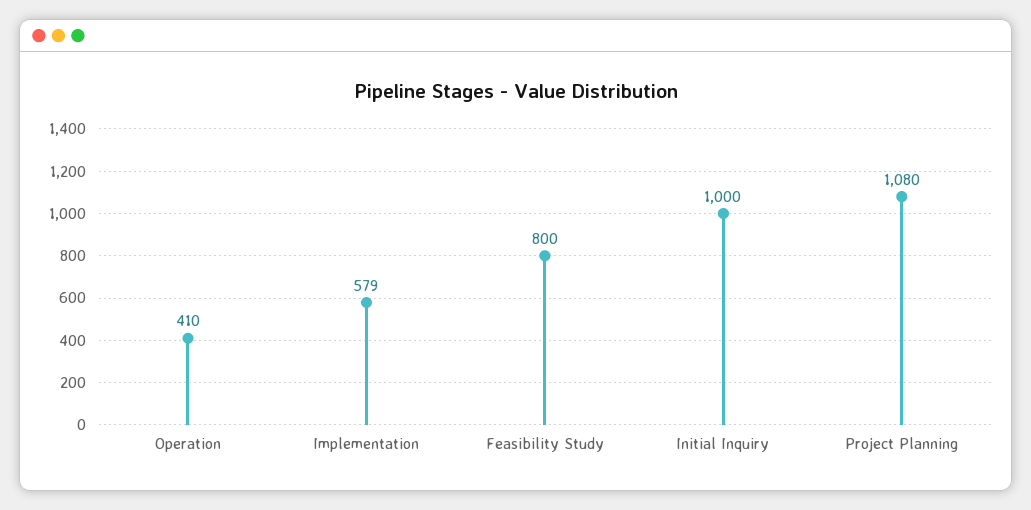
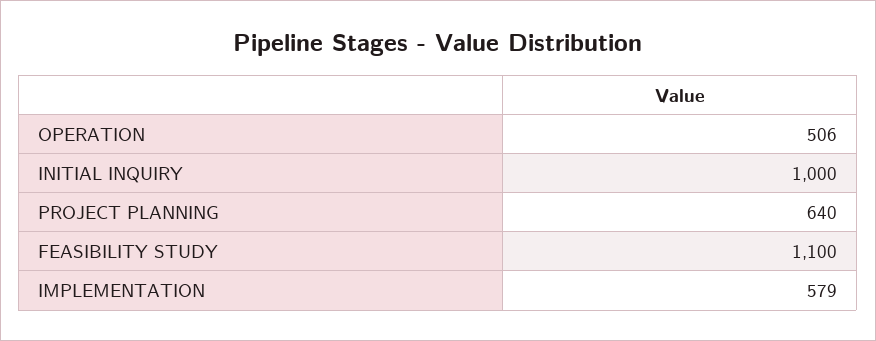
  {
-   "Operation": 410,
+   "Operation": 506,
    "Implementation": 579,
-   "Feasibility Study": 800,
+   "Feasibility Study": 1100,
    "Initial Inquiry": 1000,
-   "Project Planning": 1080
+   "Project Planning": 640
  }

